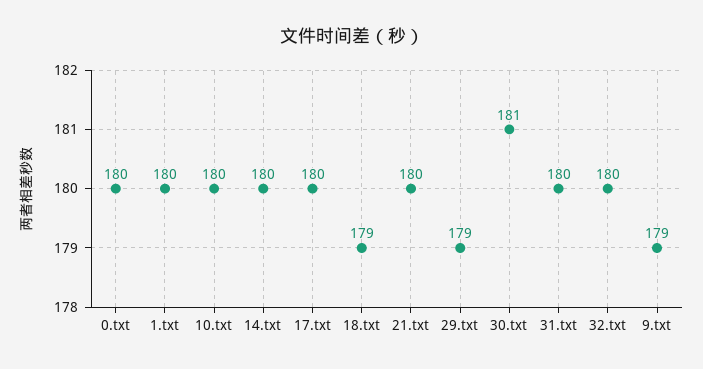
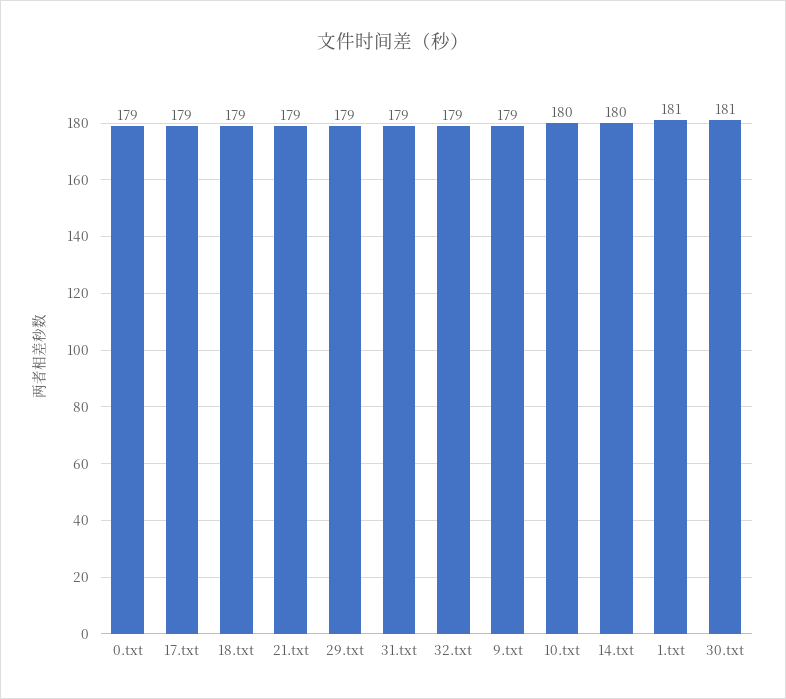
  {
-   "0.txt": 180,
+   "0.txt": 179,
-   "1.txt": 180,
+   "1.txt": 181,
    "10.txt": 180,
    "14.txt": 180,
-   "17.txt": 180,
+   "17.txt": 179,
    "18.txt": 179,
-   "21.txt": 180,
+   "21.txt": 179,
    "29.txt": 179,
    "30.txt": 181,
-   "31.txt": 180,
+   "31.txt": 179,
-   "32.txt": 180,
+   "32.txt": 179,
    "9.txt": 179
  }

